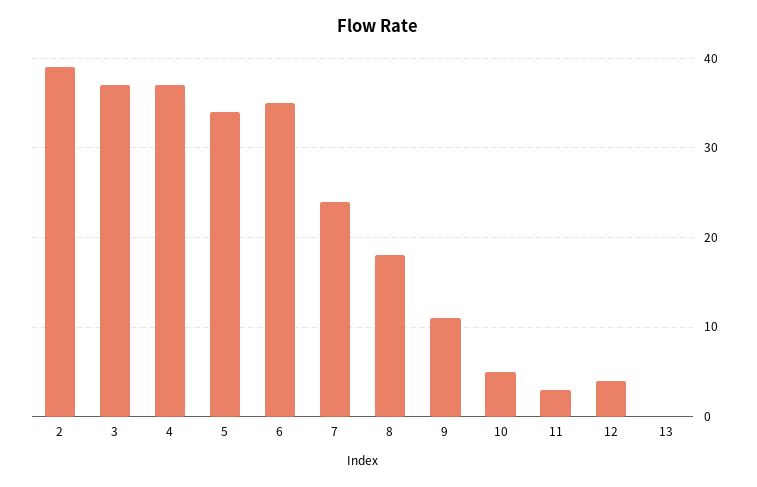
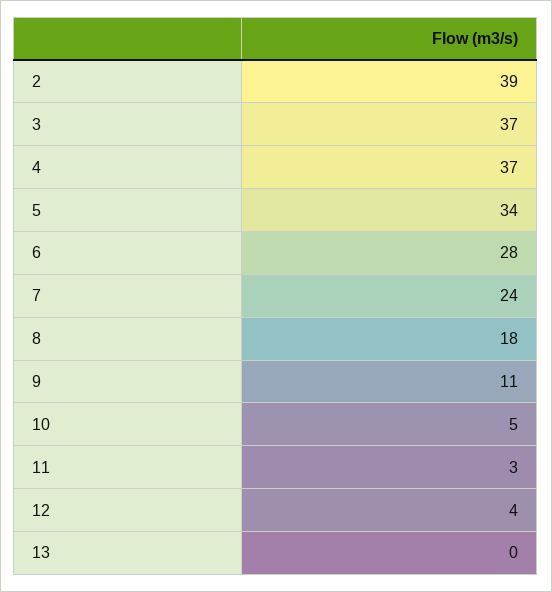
  {
    "2": 39,
    "3": 37,
    "4": 37,
    "5": 34,
-   "6": 35,
+   "6": 28,
    "7": 24,
    "8": 18,
    "9": 11,
    "10": 5,
    "11": 3,
    "12": 4,
    "13": 0
  }

